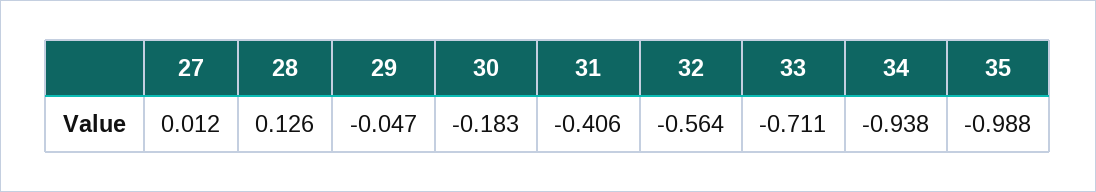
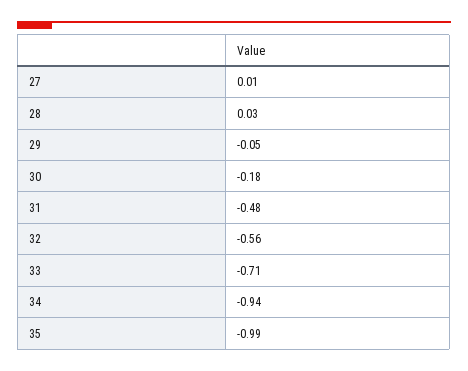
  {
    "27": 0.012,
-   "28": 0.126,
+   "28": 0.03,
    "29": -0.047,
    "30": -0.183,
-   "31": -0.406,
+   "31": -0.48,
    "32": -0.564,
    "33": -0.711,
    "34": -0.938,
    "35": -0.988
  }

